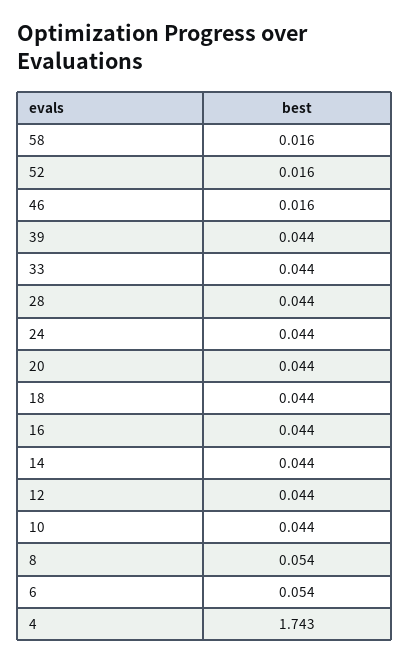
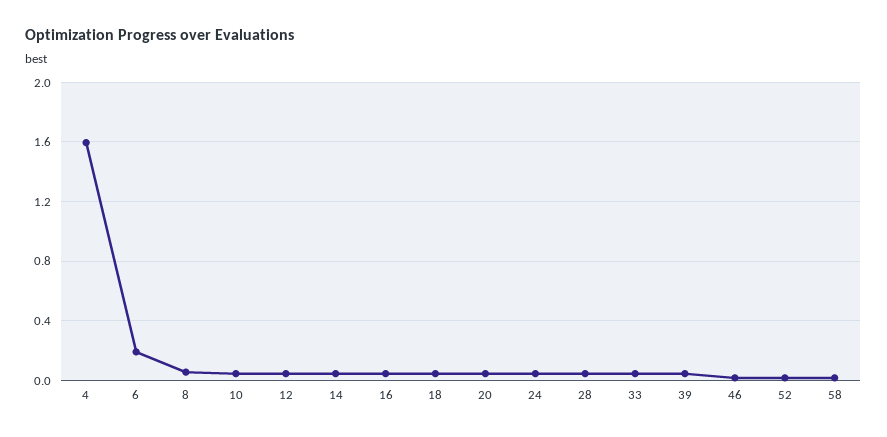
  {
    "58": 0.016,
    "52": 0.016,
    "46": 0.016,
    "39": 0.044,
    "33": 0.044,
    "28": 0.044,
    "24": 0.044,
    "20": 0.044,
    "18": 0.044,
    "16": 0.044,
    "14": 0.044,
    "12": 0.044,
    "10": 0.044,
    "8": 0.054,
-   "6": 0.054,
+   "6": 0.2,
-   "4": 1.743
+   "4": 1.6
  }

